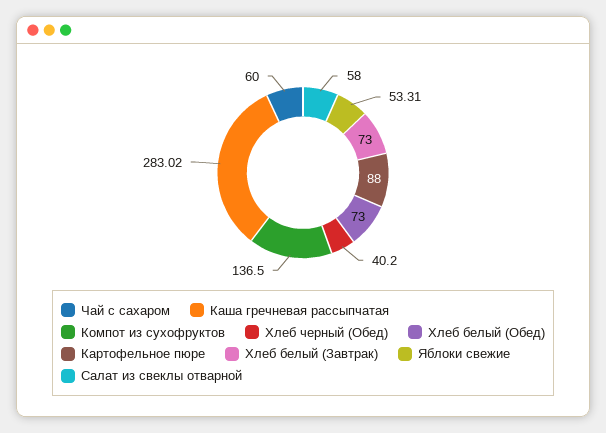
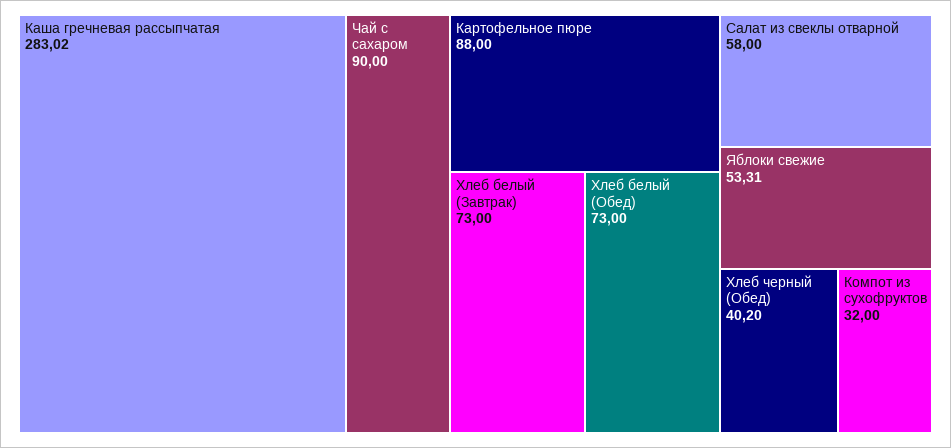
  {
-   "Чай с сахаром": 60,
+   "Чай с сахаром": 90,
    "Каша гречневая рассыпчатая": 283.02,
-   "Компот из сухофруктов": 136.5,
+   "Компот из сухофруктов": 32,
    "Хлеб черный (Обед)": 40.2,
    "Хлеб белый (Обед)": 73,
    "Картофельное пюре": 88,
    "Хлеб белый (Завтрак)": 73,
    "Яблоки свежие": 53.31,
    "Салат из свеклы отварной": 58
  }

